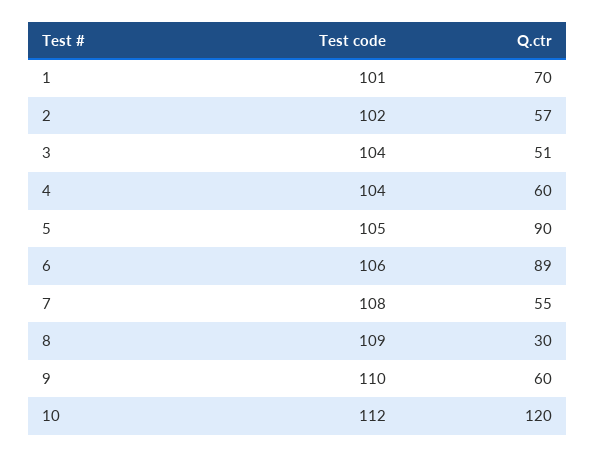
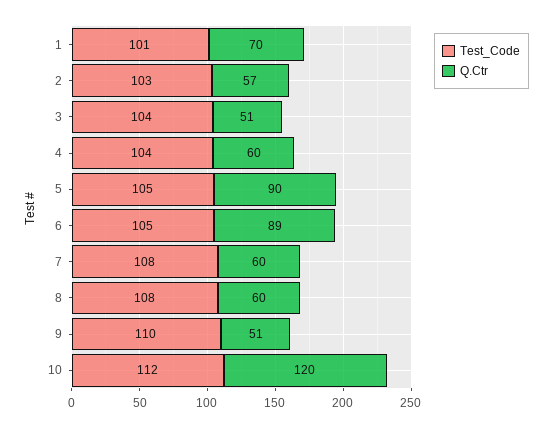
  {
    "Test code": {
      "1": 101,
-     "2": 102,
+     "2": 103,
      "3": 104,
      "4": 104,
      "5": 105,
-     "6": 106,
+     "6": 105,
      "7": 108,
-     "8": 109,
+     "8": 108,
      "9": 110,
      "10": 112
    },
    "Q.ctr": {
      "1": 70,
      "2": 57,
      "3": 51,
      "4": 60,
      "5": 90,
      "6": 89,
-     "7": 55,
+     "7": 60,
-     "8": 30,
+     "8": 60,
-     "9": 60,
+     "9": 51,
      "10": 120
    }
  }

